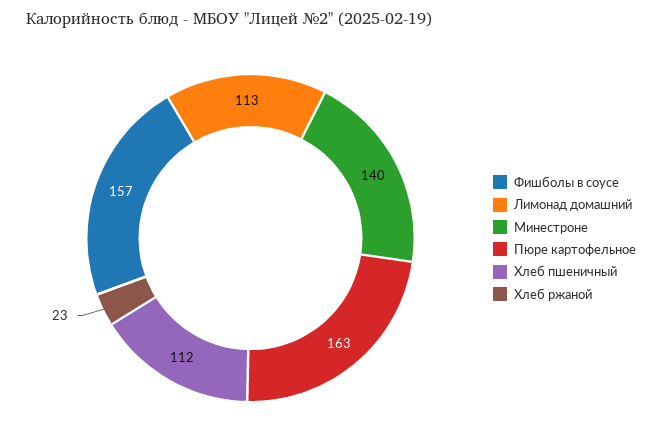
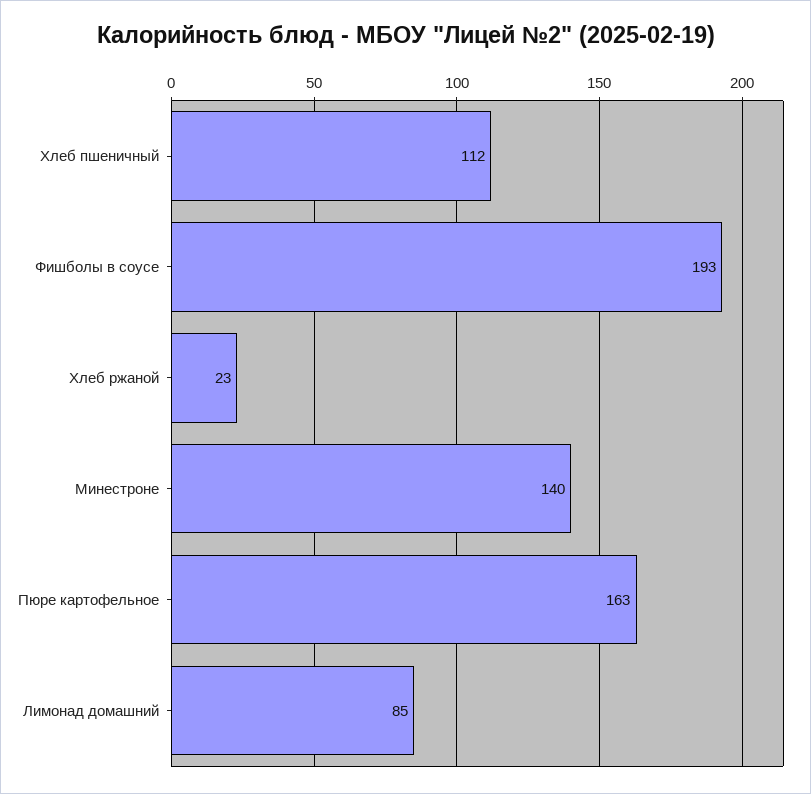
  {
-   "Фишболы в соусе": 157,
+   "Фишболы в соусе": 193,
-   "Лимонад домашний": 113,
+   "Лимонад домашний": 85,
    "Минестроне": 140,
    "Пюре картофельное": 163,
    "Хлеб пшеничный": 112,
    "Хлеб ржаной": 23
  }

